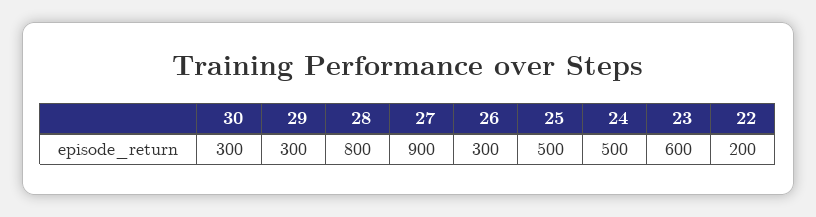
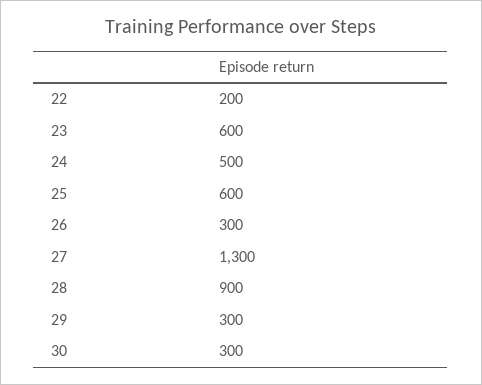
  {
    "30": 300,
    "29": 300,
-   "28": 800,
+   "28": 900,
-   "27": 900,
+   "27": 1300,
    "26": 300,
-   "25": 500,
+   "25": 600,
    "24": 500,
    "23": 600,
    "22": 200
  }

